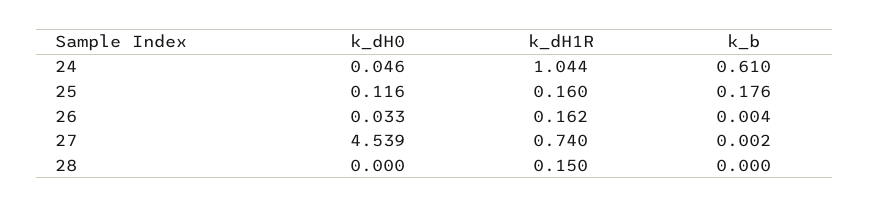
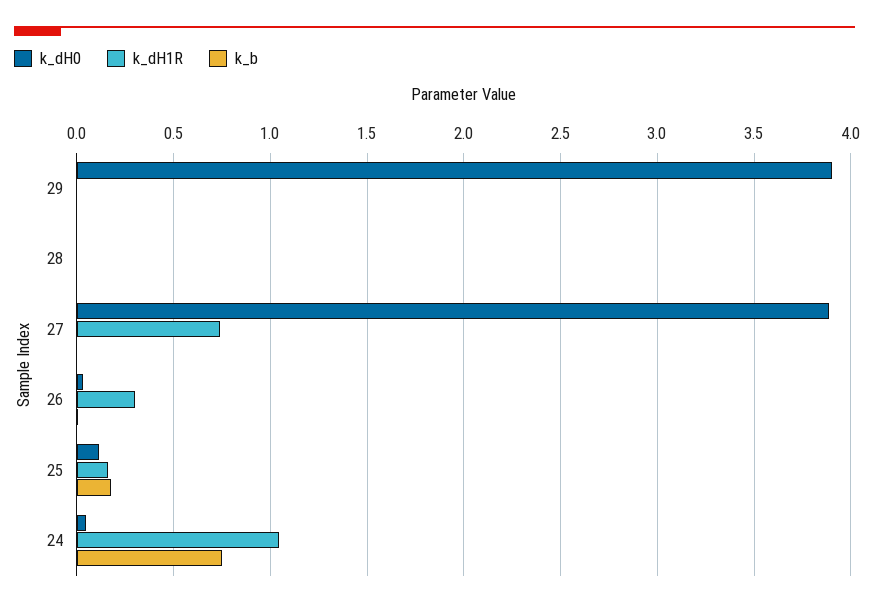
  {
    "k_dH0": {
      "24": 0.046,
      "25": 0.116,
      "26": 0.033,
-     "27": 4.539,
+     "27": 3.9,
-     "28": 0
+     "28": 0,
+     "29": 3.9
    },
    "k_dH1R": {
      "24": 1.044,
      "25": 0.16,
-     "26": 0.162,
+     "26": 0.3,
      "27": 0.74,
-     "28": 0.15
+     "28": 0,
+     "29": 0
    },
    "k_b": {
-     "24": 0.61,
+     "24": 0.75,
      "25": 0.176,
      "26": 0.004,
      "27": 0.002,
-     "28": 0
+     "28": 0,
+     "29": 0
    }
  }

